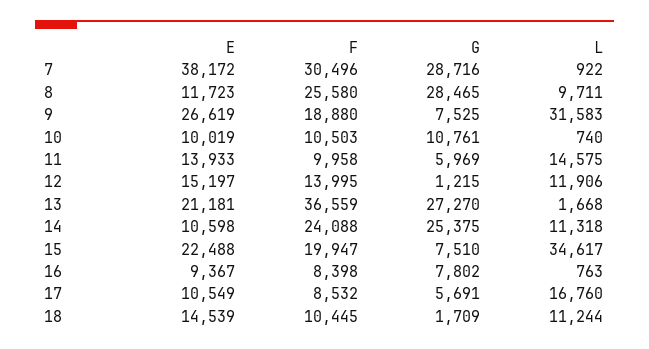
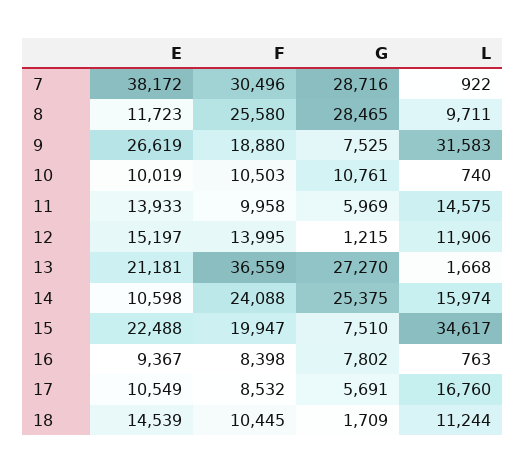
  {
    "E": {
      "7": 38172,
      "8": 11723,
      "9": 26619,
      "10": 10019,
      "11": 13933,
      "12": 15197,
      "13": 21181,
      "14": 10598,
      "15": 22488,
      "16": 9367,
      "17": 10549,
      "18": 14539
    },
    "F": {
      "7": 30496,
      "8": 25580,
      "9": 18880,
      "10": 10503,
      "11": 9958,
      "12": 13995,
      "13": 36559,
      "14": 24088,
      "15": 19947,
      "16": 8398,
      "17": 8532,
      "18": 10445
    },
    "G": {
      "7": 28716,
      "8": 28465,
      "9": 7525,
      "10": 10761,
      "11": 5969,
      "12": 1215,
      "13": 27270,
      "14": 25375,
      "15": 7510,
      "16": 7802,
      "17": 5691,
      "18": 1709
    },
    "L": {
      "7": 922,
      "8": 9711,
      "9": 31583,
      "10": 740,
      "11": 14575,
      "12": 11906,
      "13": 1668,
-     "14": 11318,
+     "14": 15974,
      "15": 34617,
      "16": 763,
      "17": 16760,
      "18": 11244
    }
  }

